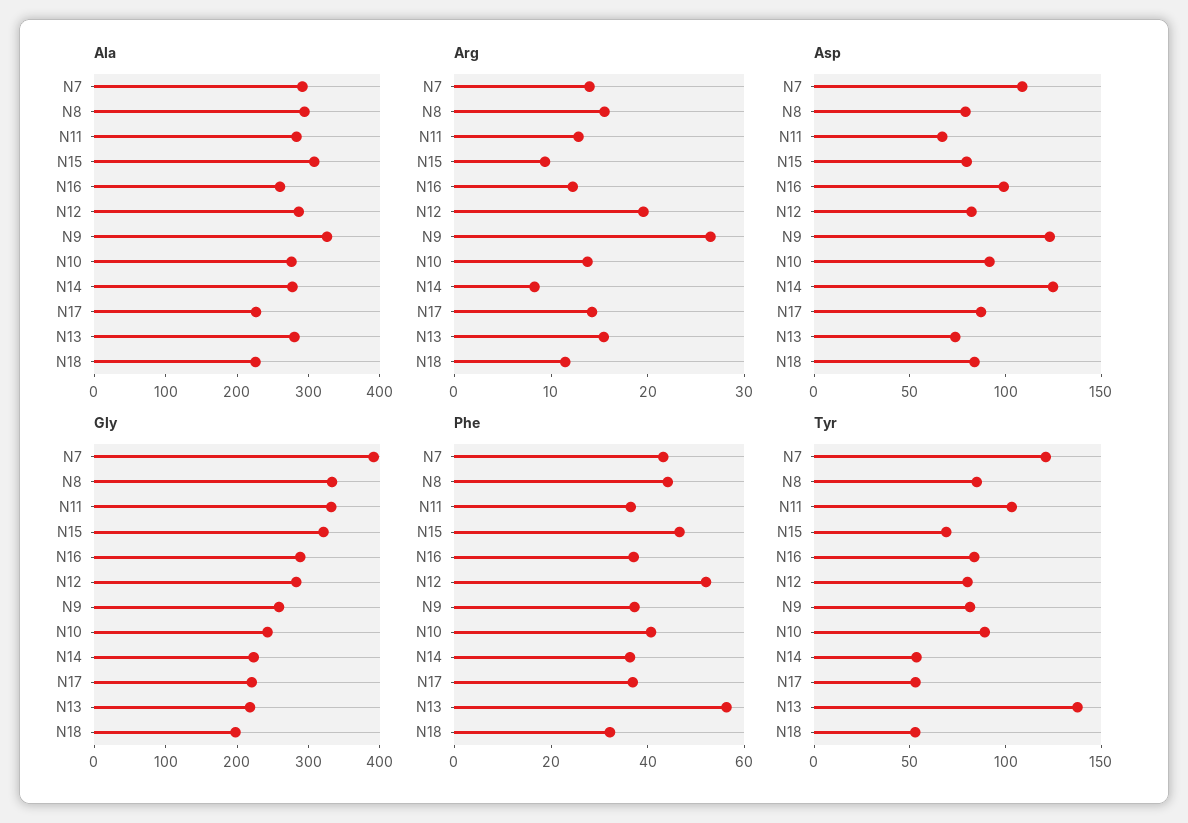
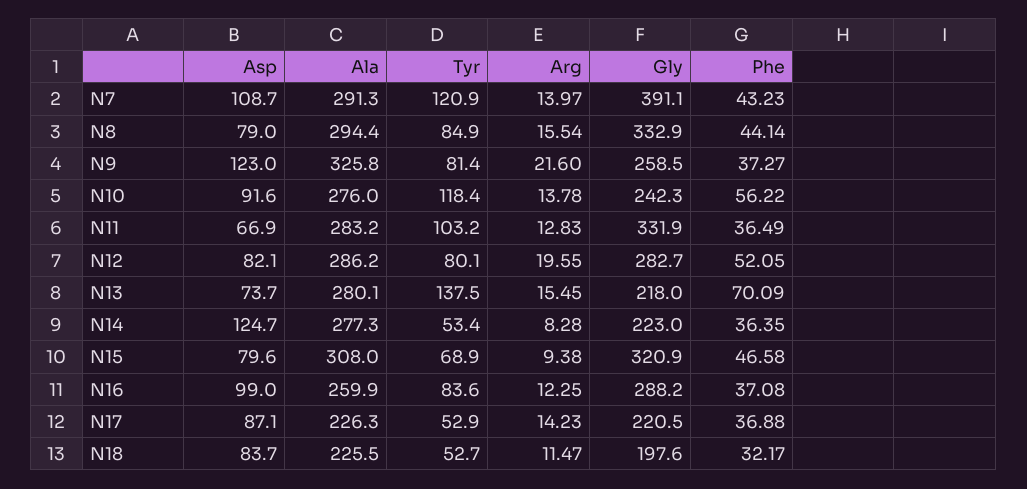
  {
    "Ala": {
      "N7": 291.3,
      "N8": 294.4,
      "N11": 283.2,
      "N15": 308,
      "N16": 259.9,
      "N12": 286.2,
      "N9": 325.8,
      "N10": 276,
      "N14": 277.3,
      "N17": 226.3,
      "N13": 280.1,
      "N18": 225.5
    },
    "Arg": {
      "N7": 13.97,
      "N8": 15.54,
      "N11": 12.83,
      "N15": 9.38,
      "N16": 12.25,
      "N12": 19.55,
-     "N9": 26,
+     "N9": 21.6,
      "N10": 13.78,
      "N14": 8.28,
      "N17": 14.23,
      "N13": 15.45,
      "N18": 11.47
    },
    "Asp": {
      "N7": 108.7,
      "N8": 79,
      "N11": 66.9,
      "N15": 79.6,
      "N16": 99,
      "N12": 82.1,
      "N9": 123,
      "N10": 91.6,
      "N14": 124.7,
      "N17": 87.1,
      "N13": 73.7,
      "N18": 83.7
    },
    "Gly": {
      "N7": 391.1,
      "N8": 332.9,
      "N11": 331.9,
      "N15": 320.9,
      "N16": 288.2,
      "N12": 282.7,
      "N9": 258.5,
      "N10": 242.3,
      "N14": 223,
      "N17": 220.5,
      "N13": 218,
      "N18": 197.6
    },
    "Phe": {
      "N7": 43.23,
      "N8": 44.14,
      "N11": 36.49,
      "N15": 46.58,
      "N16": 37.08,
      "N12": 52.05,
      "N9": 37.27,
-     "N10": 40,
+     "N10": 56.22,
      "N14": 36.35,
      "N17": 36.88,
-     "N13": 55,
+     "N13": 70.09,
      "N18": 32.17
    },
    "Tyr": {
      "N7": 120.9,
      "N8": 84.9,
      "N11": 103.2,
      "N15": 68.9,
      "N16": 83.6,
      "N12": 80.1,
      "N9": 81.4,
-     "N10": 90,
+     "N10": 118.4,
      "N14": 53.4,
      "N17": 52.9,
      "N13": 137.5,
      "N18": 52.7
    }
  }

